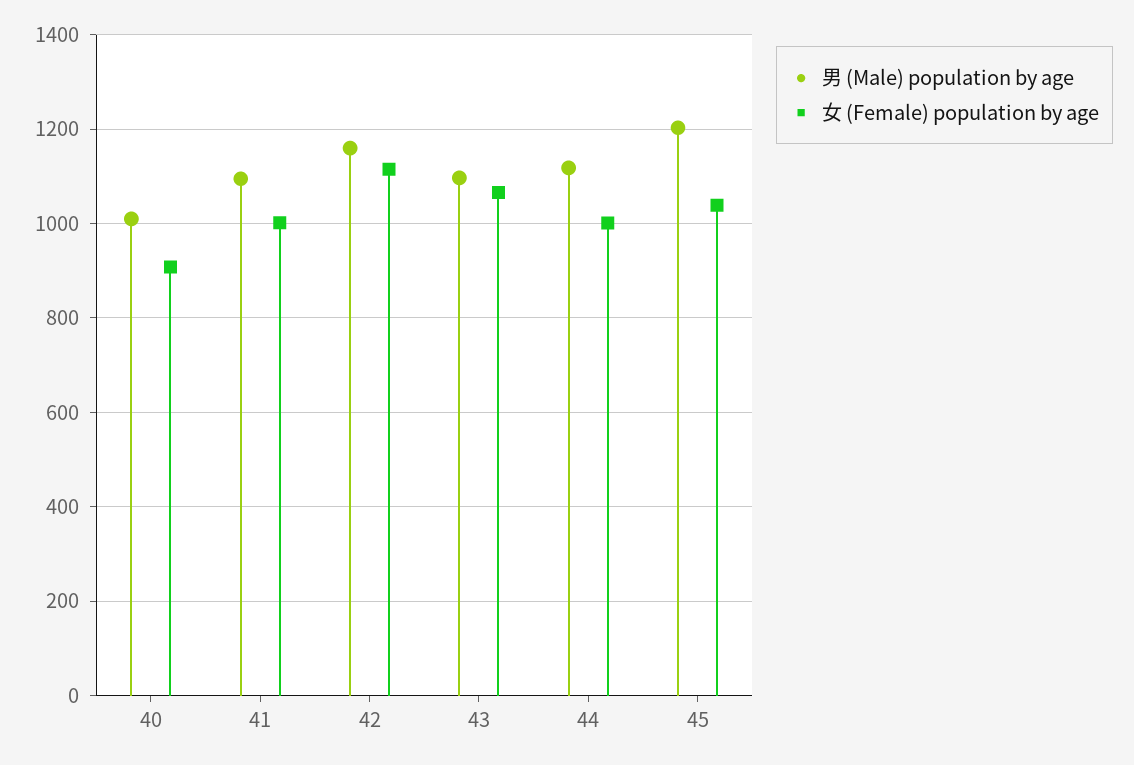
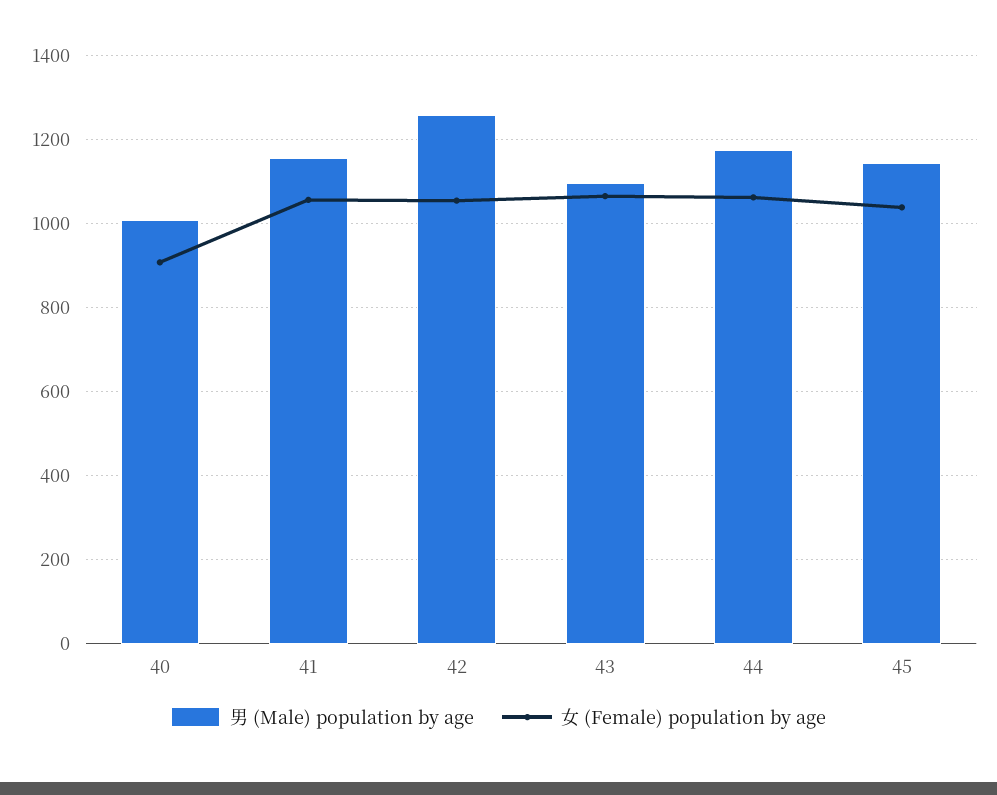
  {
    "男 (Male) population by age": {
      "40": 1020,
-     "41": 1100,
+     "41": 1160,
-     "42": 1160,
+     "42": 1260,
      "43": 1100,
-     "44": 1120,
+     "44": 1180,
-     "45": 1200
+     "45": 1140
    },
    "女 (Female) population by age": {
      "40": 900,
-     "41": 1000,
+     "41": 1060,
-     "42": 1120,
+     "42": 1060,
      "43": 1060,
-     "44": 1000,
+     "44": 1060,
      "45": 1040
    }
  }

